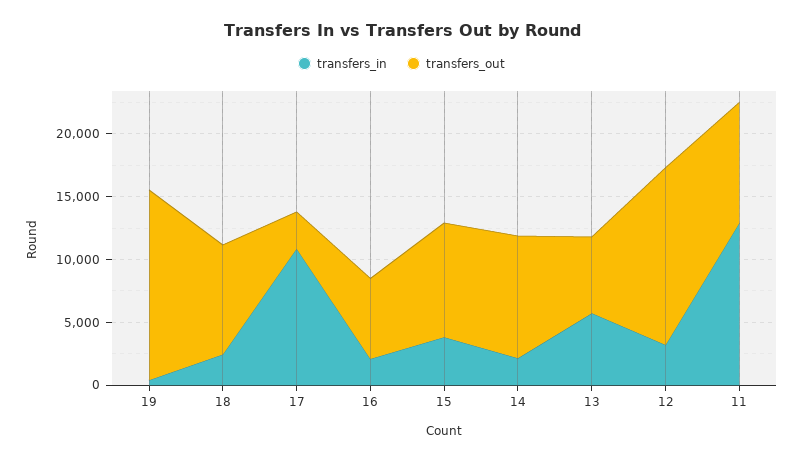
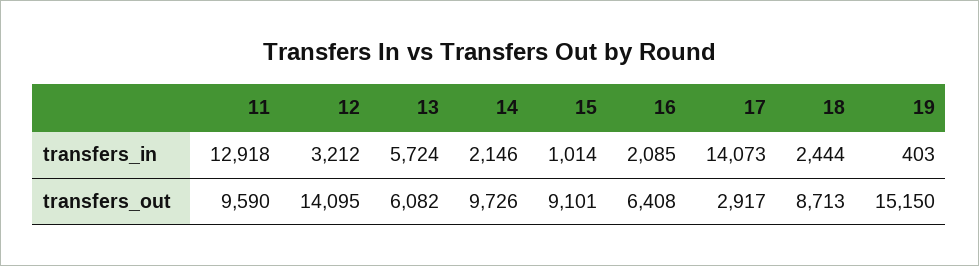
  {
    "transfers_in": {
      "19": 403,
      "18": 2444,
-     "17": 11000,
+     "17": 14073,
      "16": 2085,
-     "15": 4000,
+     "15": 1014,
      "14": 2146,
      "13": 5724,
      "12": 3212,
      "11": 12918
    },
    "transfers_out": {
      "19": 15150,
      "18": 8713,
      "17": 2917,
      "16": 6408,
      "15": 9101,
      "14": 9726,
      "13": 6082,
      "12": 14095,
      "11": 9590
    }
  }

